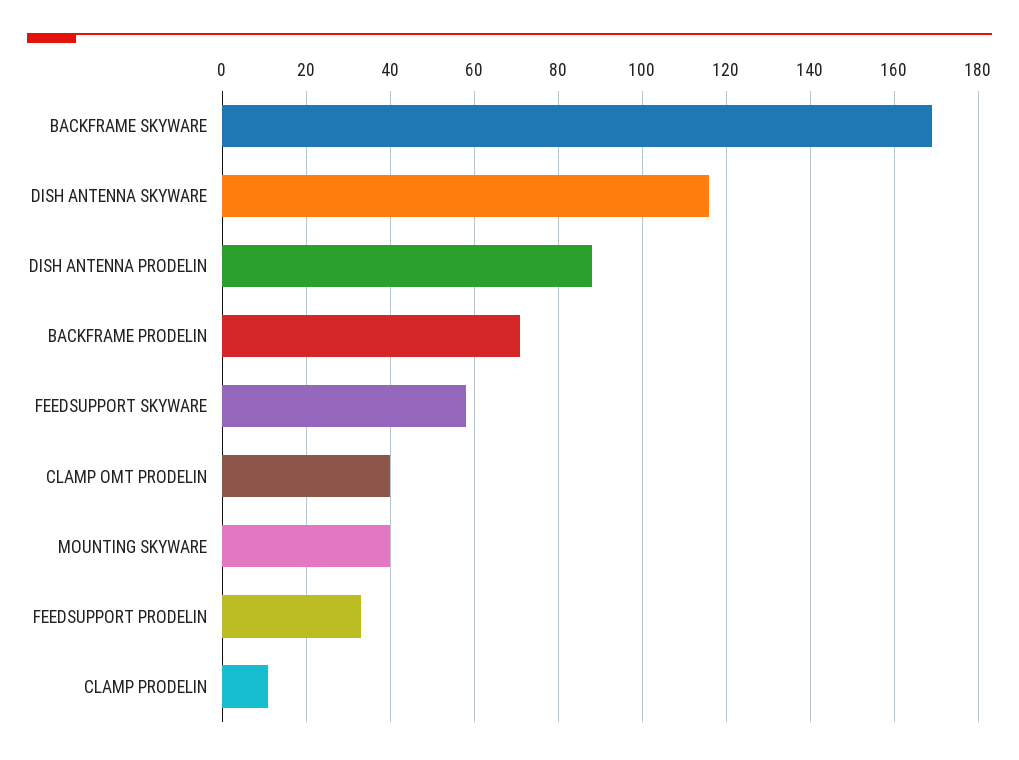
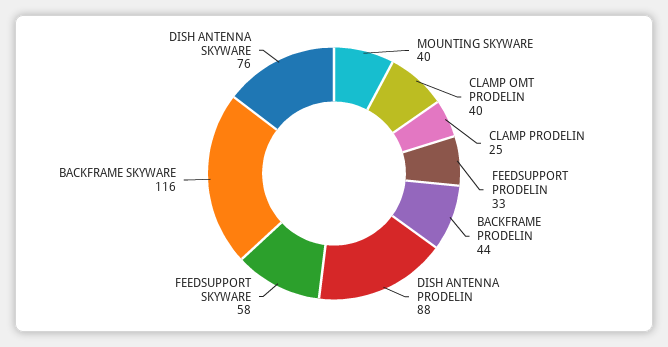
  {
-   "BACKFRAME SKYWARE": 170,
+   "BACKFRAME SKYWARE": 116,
-   "DISH ANTENNA SKYWARE": 115,
+   "DISH ANTENNA SKYWARE": 76,
    "DISH ANTENNA PRODELIN": 88,
-   "BACKFRAME PRODELIN": 70,
+   "BACKFRAME PRODELIN": 44,
    "FEEDSUPPORT SKYWARE": 58,
    "CLAMP OMT PRODELIN": 40,
    "MOUNTING SKYWARE": 40,
    "FEEDSUPPORT PRODELIN": 33,
-   "CLAMP PRODELIN": 10
+   "CLAMP PRODELIN": 25
  }

